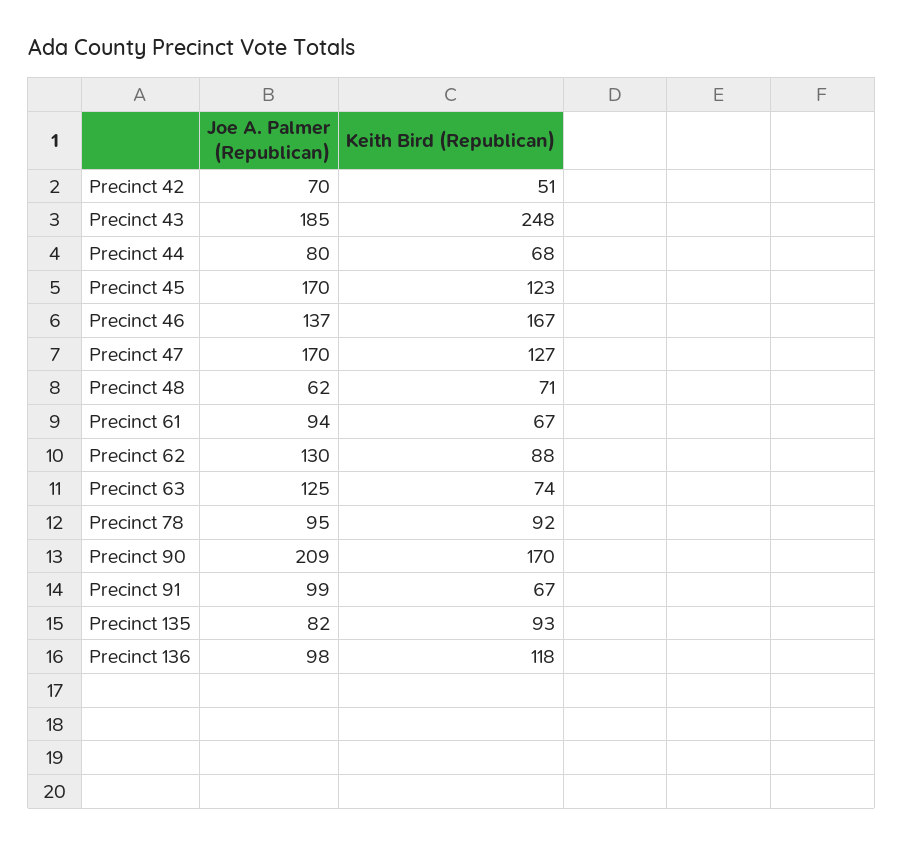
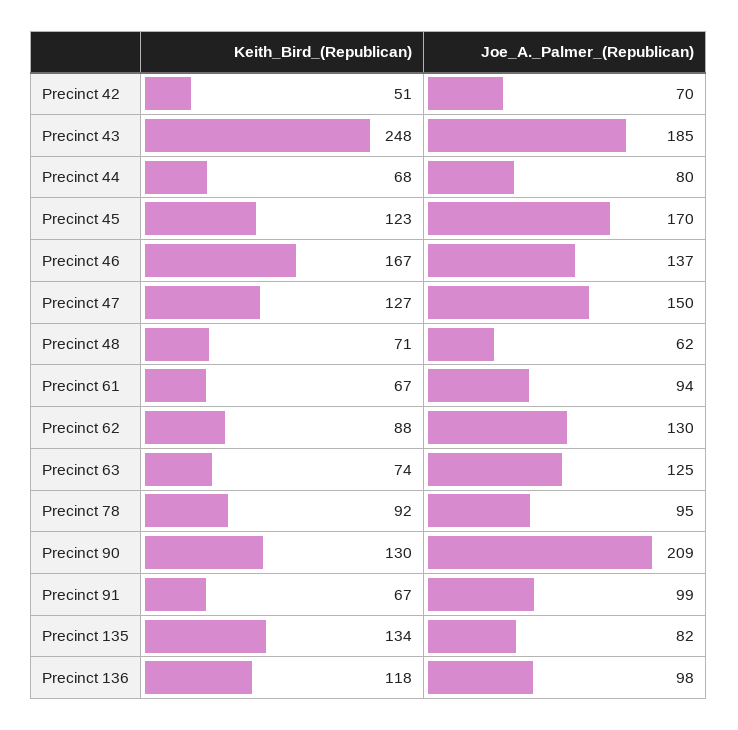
  {
    "Joe A. Palmer (Republican)": {
      "Precinct 42": 70,
      "Precinct 43": 185,
      "Precinct 44": 80,
      "Precinct 45": 170,
      "Precinct 46": 137,
-     "Precinct 47": 170,
+     "Precinct 47": 150,
      "Precinct 48": 62,
      "Precinct 61": 94,
      "Precinct 62": 130,
      "Precinct 63": 125,
      "Precinct 78": 95,
      "Precinct 90": 209,
      "Precinct 91": 99,
      "Precinct 135": 82,
      "Precinct 136": 98
    },
    "Keith Bird (Republican)": {
      "Precinct 42": 51,
      "Precinct 43": 248,
      "Precinct 44": 68,
      "Precinct 45": 123,
      "Precinct 46": 167,
      "Precinct 47": 127,
      "Precinct 48": 71,
      "Precinct 61": 67,
      "Precinct 62": 88,
      "Precinct 63": 74,
      "Precinct 78": 92,
-     "Precinct 90": 170,
+     "Precinct 90": 130,
      "Precinct 91": 67,
-     "Precinct 135": 93,
+     "Precinct 135": 134,
      "Precinct 136": 118
    }
  }

